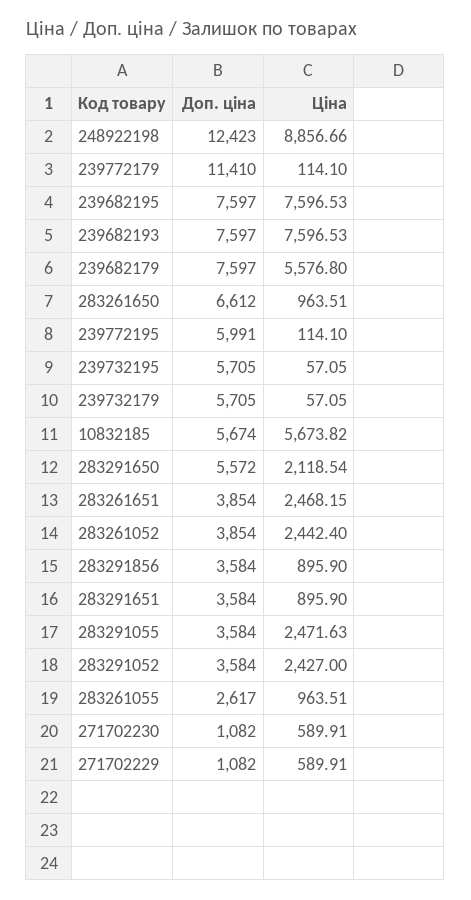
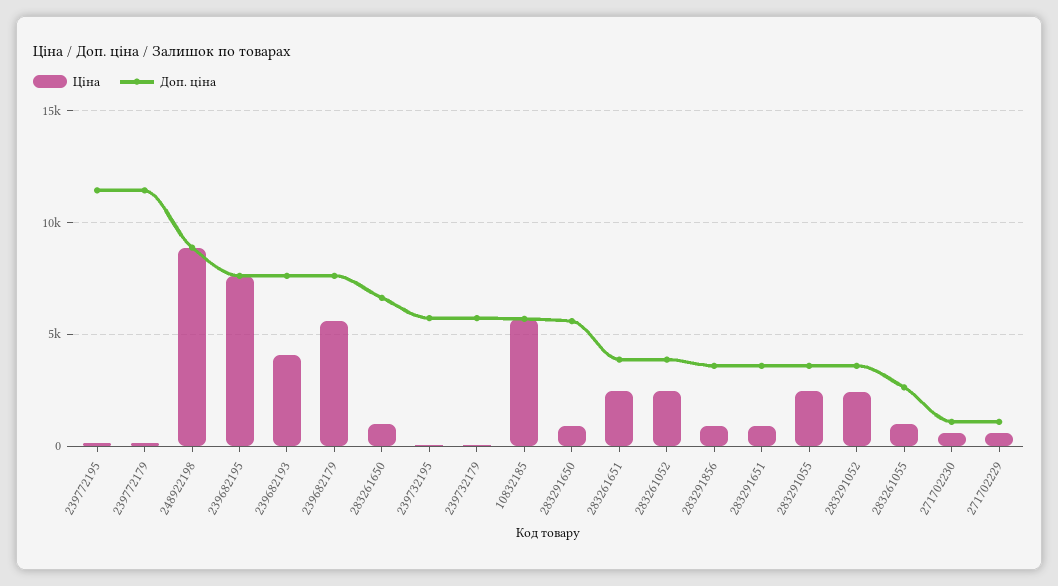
  {
    "Доп. ціна": {
-     "248922198": 12423,
+     "248922198": 9000,
      "239772179": 11410,
      "239682195": 7597,
      "239682193": 7597,
      "239682179": 7597,
      "283261650": 6612,
-     "239772195": 5991,
+     "239772195": 11500,
      "239732195": 5705,
      "239732179": 5705,
      "10832185": 5674,
      "283291650": 5572,
      "283261651": 3854,
      "283261052": 3854,
      "283291856": 3584,
      "283291651": 3584,
      "283291055": 3584,
      "283291052": 3584,
      "283261055": 2617,
      "271702230": 1082,
      "271702229": 1082
    },
    "Ціна": {
      "248922198": 8856.66,
      "239772179": 114.1,
      "239682195": 7596.53,
-     "239682193": 7596.53,
+     "239682193": 4000,
      "239682179": 5576.8,
      "283261650": 963.51,
      "239772195": 114.1,
      "239732195": 57.05,
      "239732179": 57.05,
      "10832185": 5673.82,
-     "283291650": 2118.54,
+     "283291650": 1000,
      "283261651": 2468.15,
      "283261052": 2442.4,
      "283291856": 895.9,
      "283291651": 895.9,
      "283291055": 2471.63,
      "283291052": 2427,
      "283261055": 963.51,
      "271702230": 589.91,
      "271702229": 589.91
    }
  }

